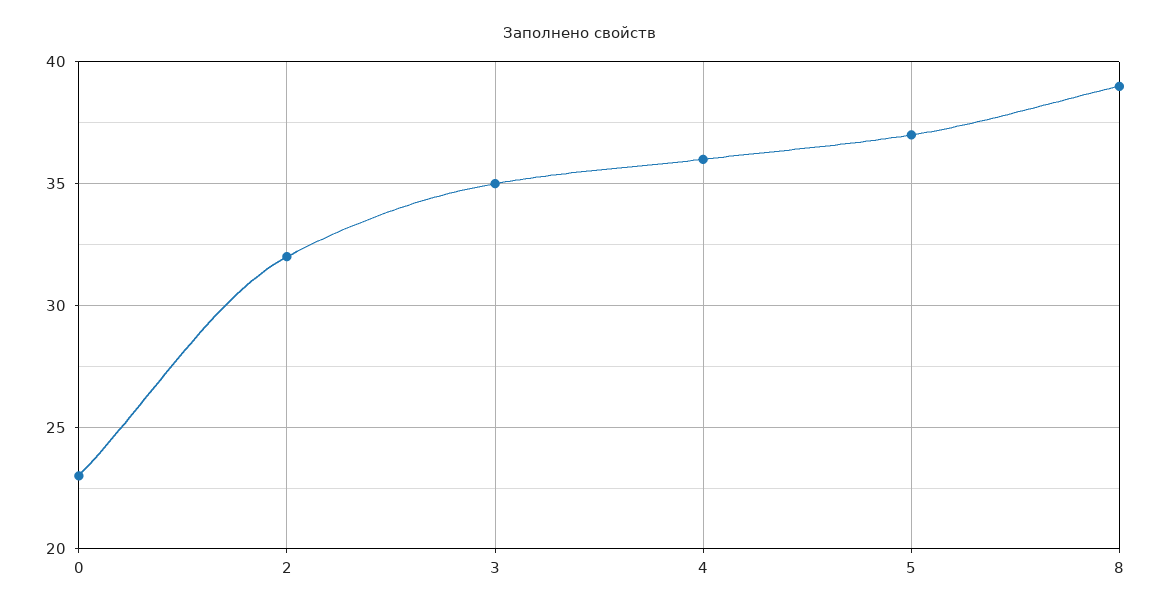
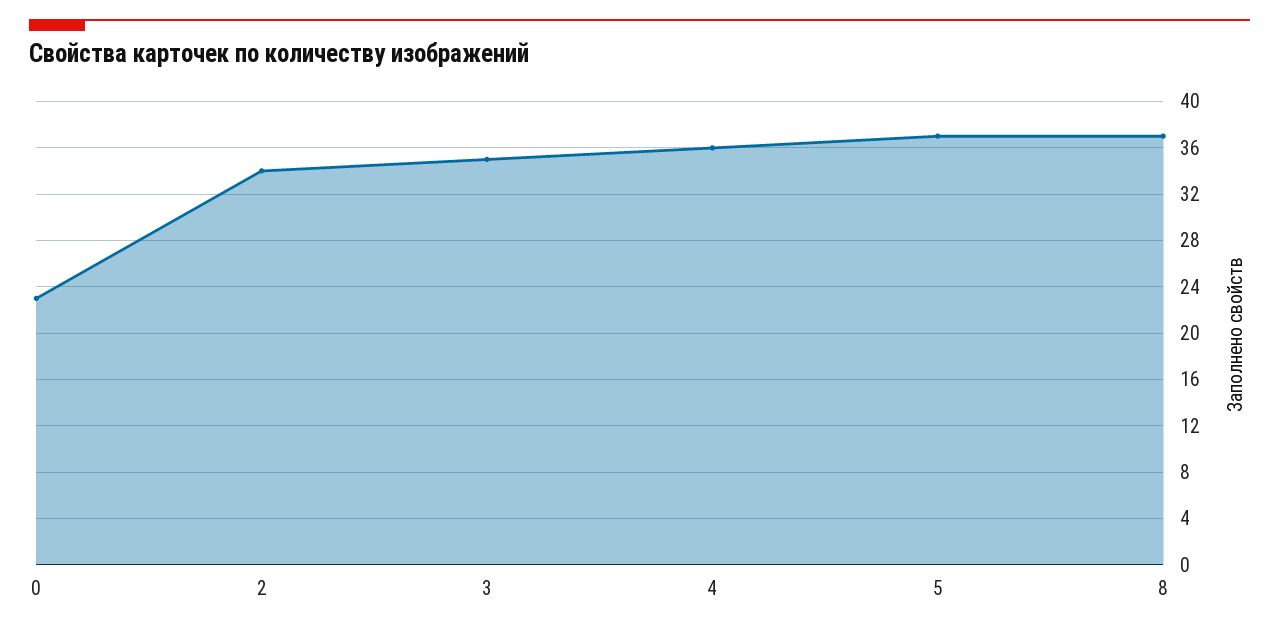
  {
    "0": 23,
-   "2": 32,
+   "2": 34,
    "3": 35,
    "4": 36,
    "5": 37,
-   "8": 39
+   "8": 37
  }

